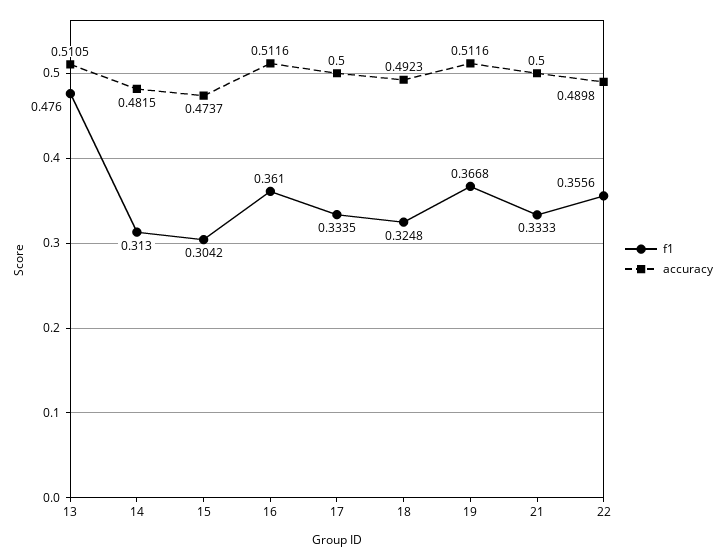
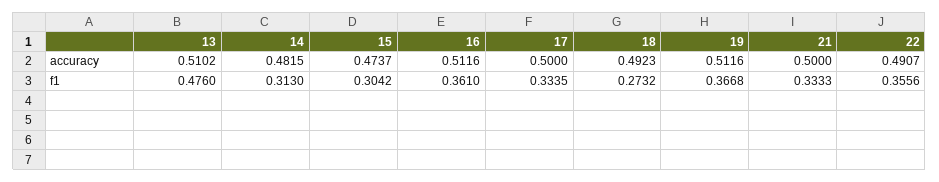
  {
    "f1": {
      "13": 0.476,
      "14": 0.313,
      "15": 0.3042,
      "16": 0.361,
      "17": 0.3335,
-     "18": 0.3248,
+     "18": 0.2732,
      "19": 0.3668,
      "21": 0.3333,
      "22": 0.3556
    },
    "accuracy": {
-     "13": 0.5105,
+     "13": 0.5102,
      "14": 0.4815,
      "15": 0.4737,
      "16": 0.5116,
      "17": 0.5,
      "18": 0.4923,
      "19": 0.5116,
      "21": 0.5,
-     "22": 0.4898
+     "22": 0.4907
    }
  }

